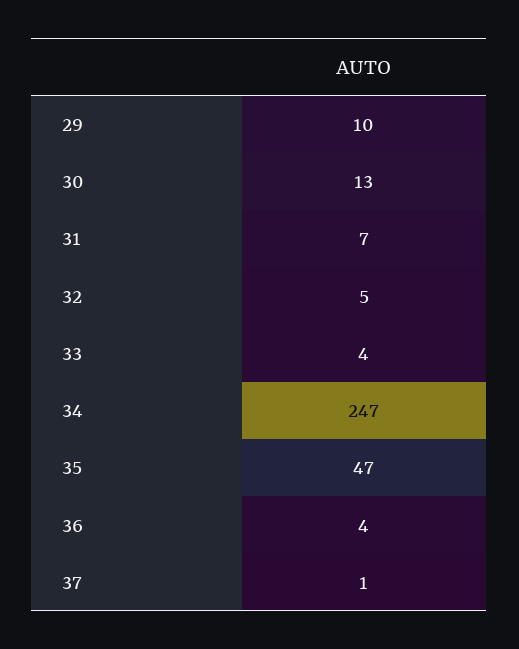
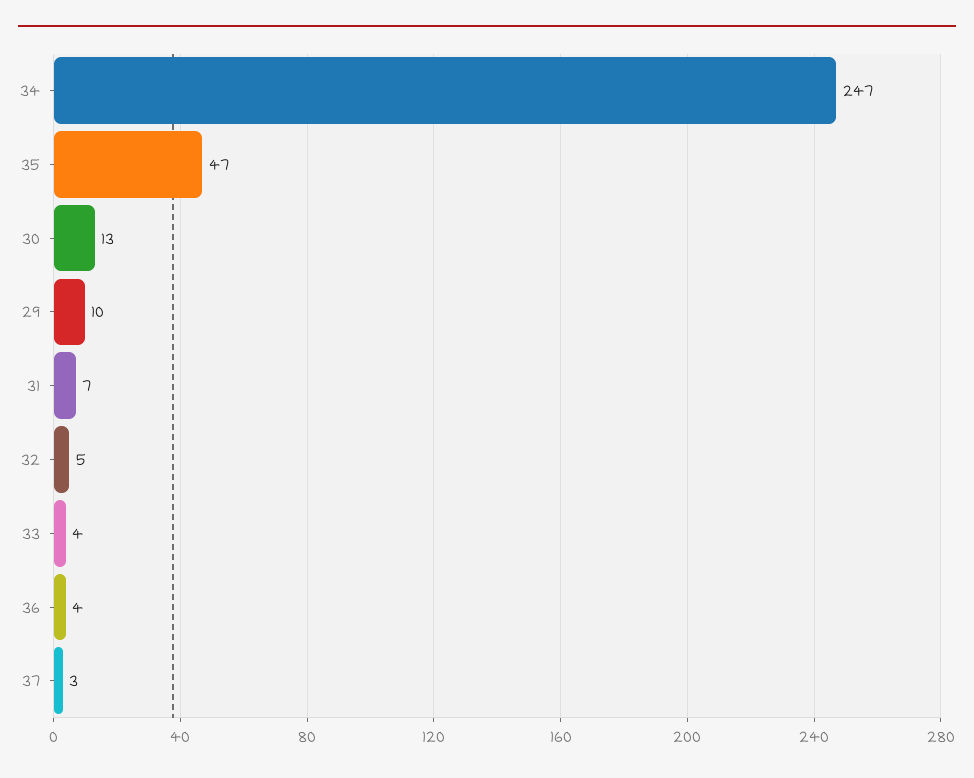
  {
    "29": 10,
    "30": 13,
    "31": 7,
    "32": 5,
    "33": 4,
    "34": 247,
    "35": 47,
    "36": 4,
-   "37": 1
+   "37": 3
  }

